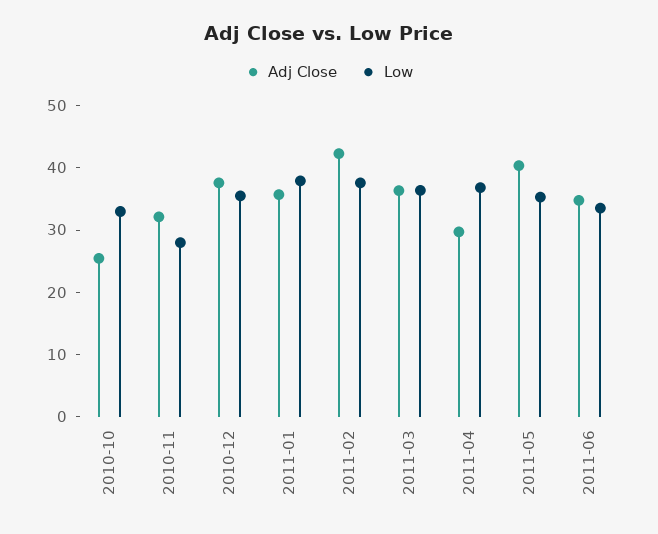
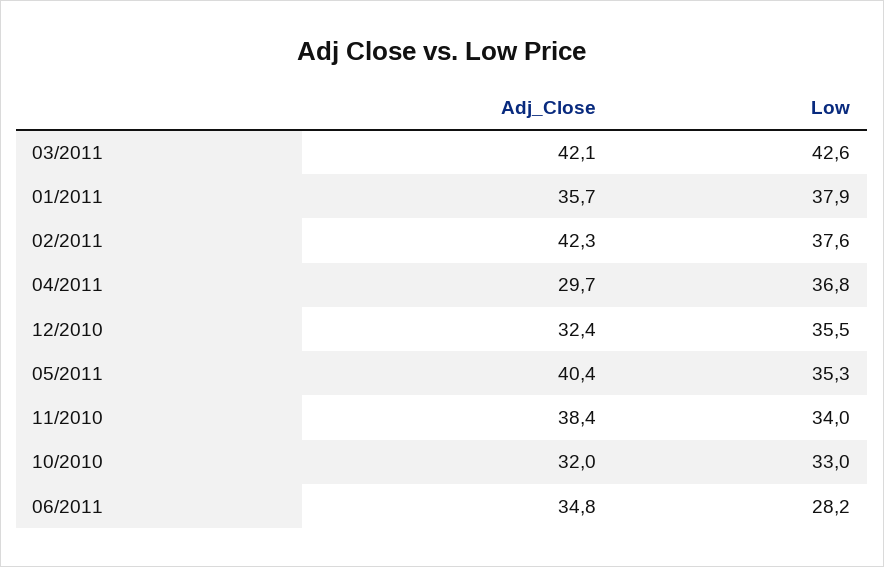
  {
    "Adj Close": {
-     "2010-10": 26,
+     "2010-10": 32,
-     "2010-11": 32,
+     "2010-11": 38.4,
-     "2010-12": 38,
+     "2010-12": 32.4,
      "2011-01": 35.7,
      "2011-02": 42.3,
-     "2011-03": 36,
+     "2011-03": 42.1,
      "2011-04": 29.7,
      "2011-05": 40.4,
      "2011-06": 34.8
    },
    "Low": {
      "2010-10": 33,
-     "2010-11": 28,
+     "2010-11": 34,
      "2010-12": 35.5,
      "2011-01": 37.9,
      "2011-02": 37.6,
-     "2011-03": 36,
+     "2011-03": 42.6,
      "2011-04": 36.8,
      "2011-05": 35.3,
-     "2011-06": 34
+     "2011-06": 28.2
    }
  }

